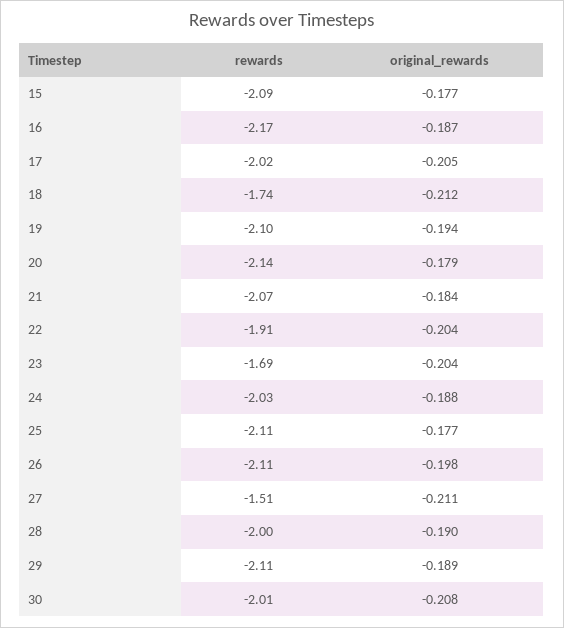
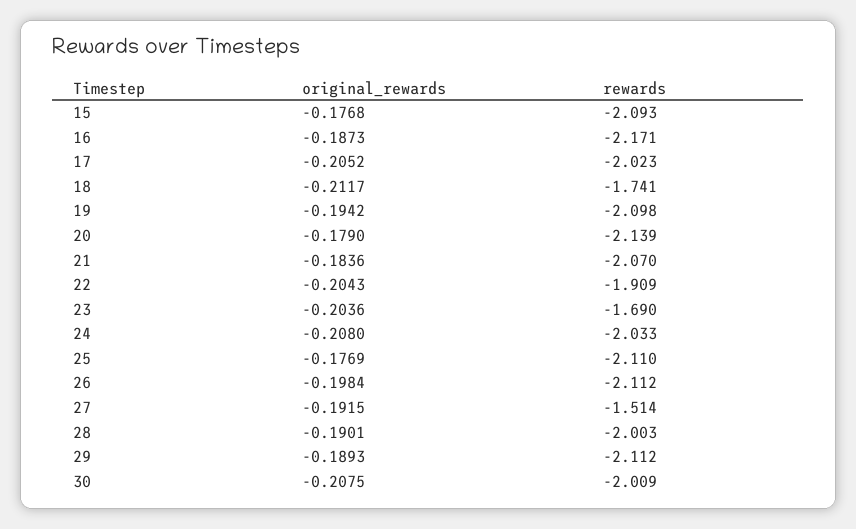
  {
    "rewards": {
      "15": -2.093,
      "16": -2.171,
      "17": -2.023,
      "18": -1.741,
      "19": -2.098,
      "20": -2.139,
      "21": -2.07,
      "22": -1.909,
      "23": -1.69,
      "24": -2.033,
      "25": -2.11,
      "26": -2.112,
      "27": -1.514,
      "28": -2.003,
      "29": -2.112,
      "30": -2.009
    },
    "original_rewards": {
      "15": -0.1768,
      "16": -0.1873,
      "17": -0.2052,
      "18": -0.2117,
      "19": -0.1942,
      "20": -0.179,
      "21": -0.1836,
      "22": -0.2043,
      "23": -0.2036,
-     "24": -0.188,
+     "24": -0.208,
      "25": -0.1769,
      "26": -0.1984,
-     "27": -0.211,
+     "27": -0.1915,
      "28": -0.1901,
      "29": -0.1893,
      "30": -0.2075
    }
  }

